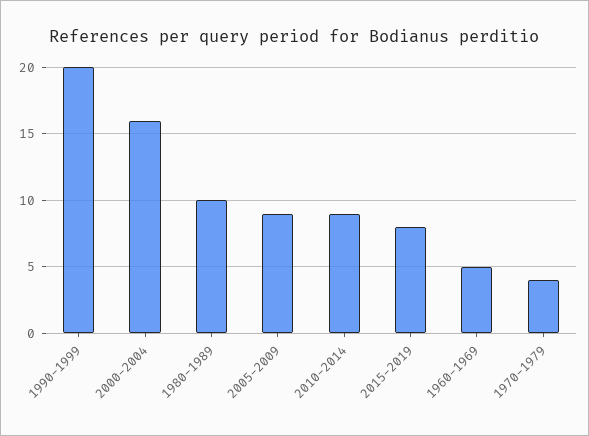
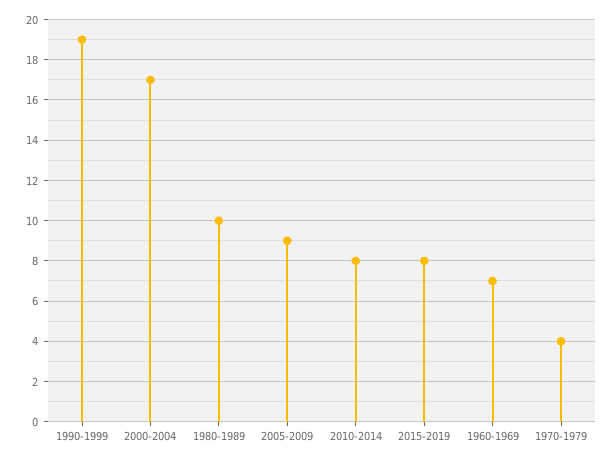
  {
-   "1990-1999": 20,
+   "1990-1999": 19,
-   "2000-2004": 16,
+   "2000-2004": 17,
    "1980-1989": 10,
    "2005-2009": 9,
-   "2010-2014": 9,
+   "2010-2014": 8,
    "2015-2019": 8,
-   "1960-1969": 5,
+   "1960-1969": 7,
    "1970-1979": 4
  }

